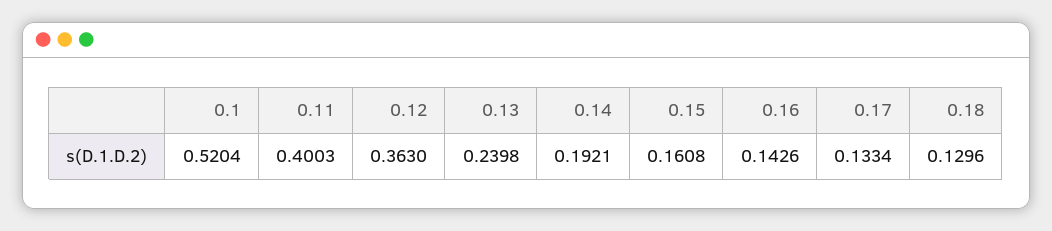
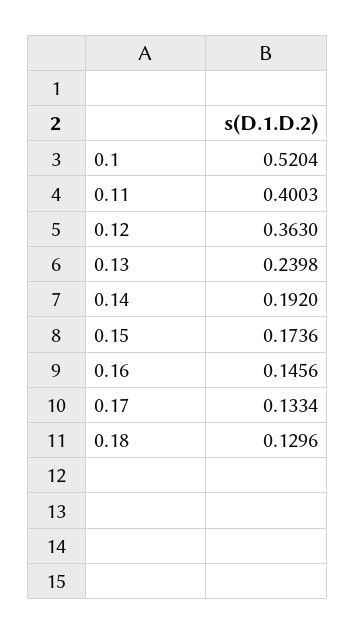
  {
    "0.1": 0.5204,
    "0.11": 0.4003,
    "0.12": 0.363,
    "0.13": 0.2398,
-   "0.14": 0.1921,
+   "0.14": 0.192,
-   "0.15": 0.1608,
+   "0.15": 0.1736,
-   "0.16": 0.1426,
+   "0.16": 0.1456,
    "0.17": 0.1334,
    "0.18": 0.1296
  }

